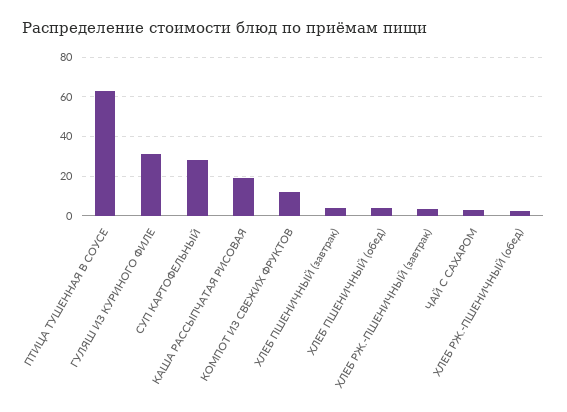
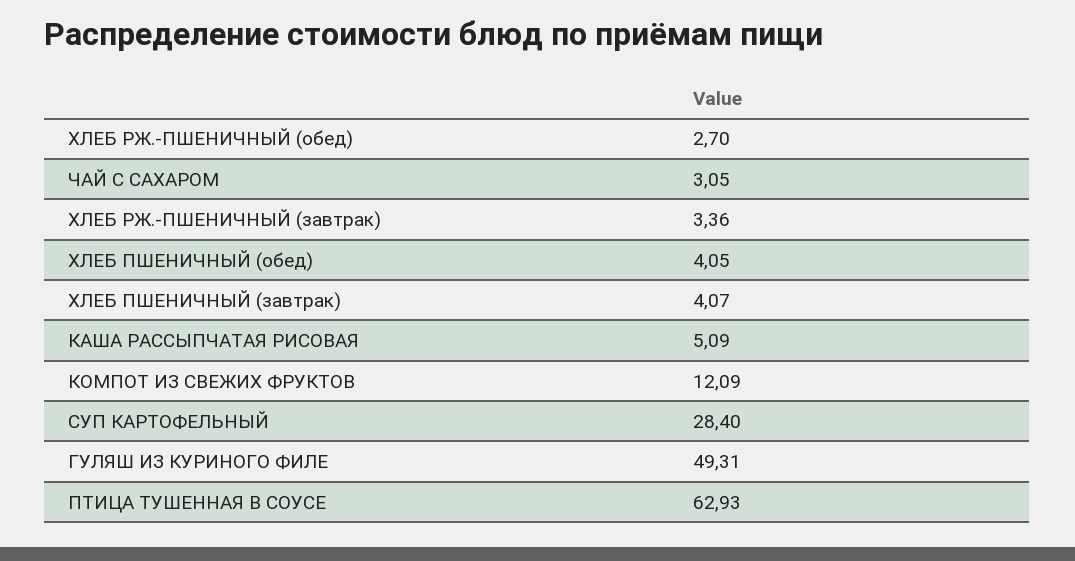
  {
    "ПТИЦА ТУШЕННАЯ В СОУСЕ": 62.93,
-   "ГУЛЯШ ИЗ КУРИНОГО ФИЛЕ": 30,
+   "ГУЛЯШ ИЗ КУРИНОГО ФИЛЕ": 49.31,
    "СУП КАРТОФЕЛЬНЫЙ": 28.4,
-   "КАША РАССЫПЧАТАЯ РИСОВАЯ": 20,
+   "КАША РАССЫПЧАТАЯ РИСОВАЯ": 5.09,
    "КОМПОТ ИЗ СВЕЖИХ ФРУКТОВ": 12.09,
    "ХЛЕБ ПШЕНИЧНЫЙ (завтрак)": 4.07,
    "ХЛЕБ ПШЕНИЧНЫЙ (обед)": 4.05,
    "ХЛЕБ РЖ.-ПШЕНИЧНЫЙ (завтрак)": 3.36,
    "ЧАЙ С САХАРОМ": 3.05,
    "ХЛЕБ РЖ.-ПШЕНИЧНЫЙ (обед)": 2.7
  }

